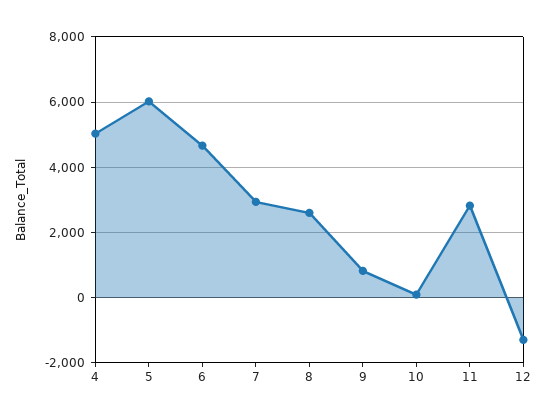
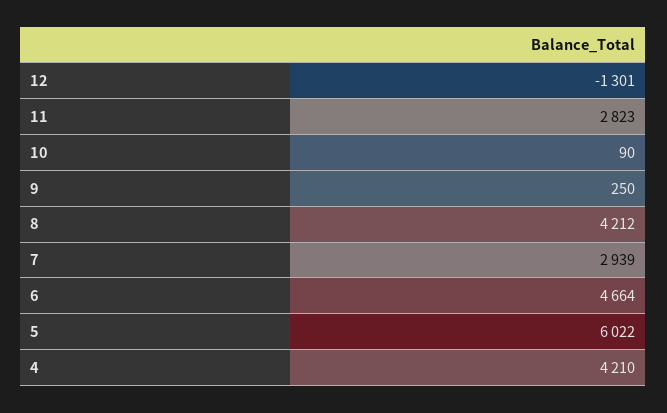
  {
-   "4": 5000,
+   "4": 4210,
    "5": 6022,
    "6": 4664,
    "7": 2939,
-   "8": 2600,
+   "8": 4212,
-   "9": 800,
+   "9": 250,
    "10": 90,
    "11": 2823,
    "12": -1301
  }

